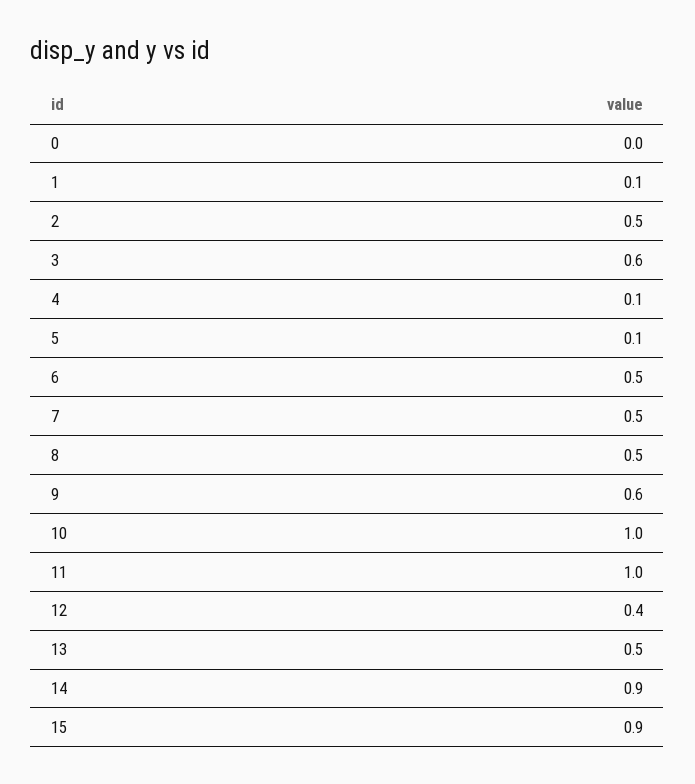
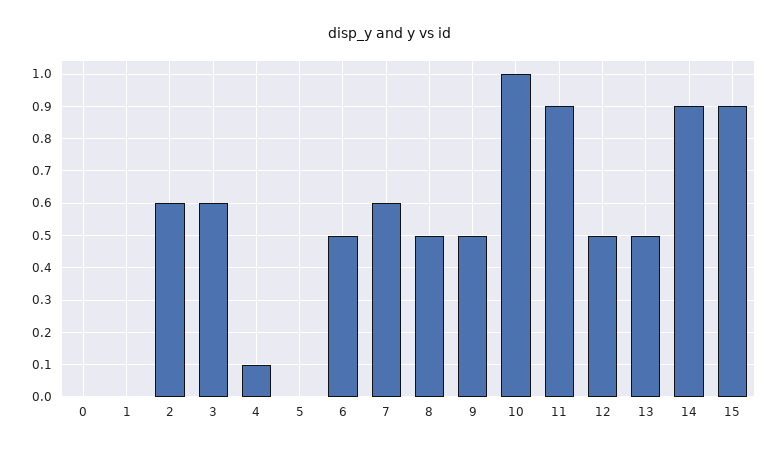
  {
    "0": 0,
-   "1": 0.1,
+   "1": 0,
-   "2": 0.5,
+   "2": 0.6,
    "3": 0.6,
    "4": 0.1,
-   "5": 0.1,
+   "5": 0,
    "6": 0.5,
-   "7": 0.5,
+   "7": 0.6,
    "8": 0.5,
-   "9": 0.6,
+   "9": 0.5,
    "10": 1,
-   "11": 1,
+   "11": 0.9,
-   "12": 0.4,
+   "12": 0.5,
    "13": 0.5,
    "14": 0.9,
    "15": 0.9
  }

